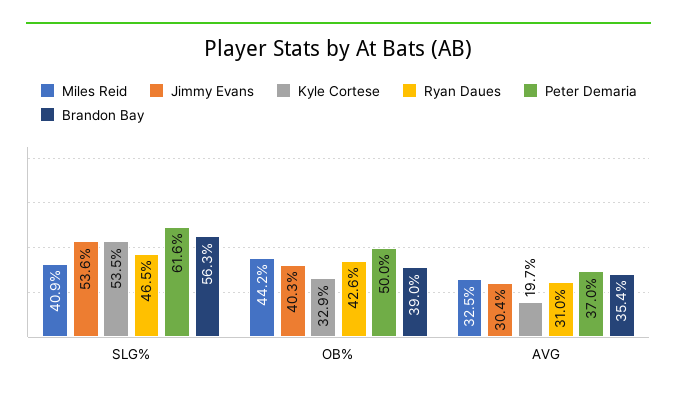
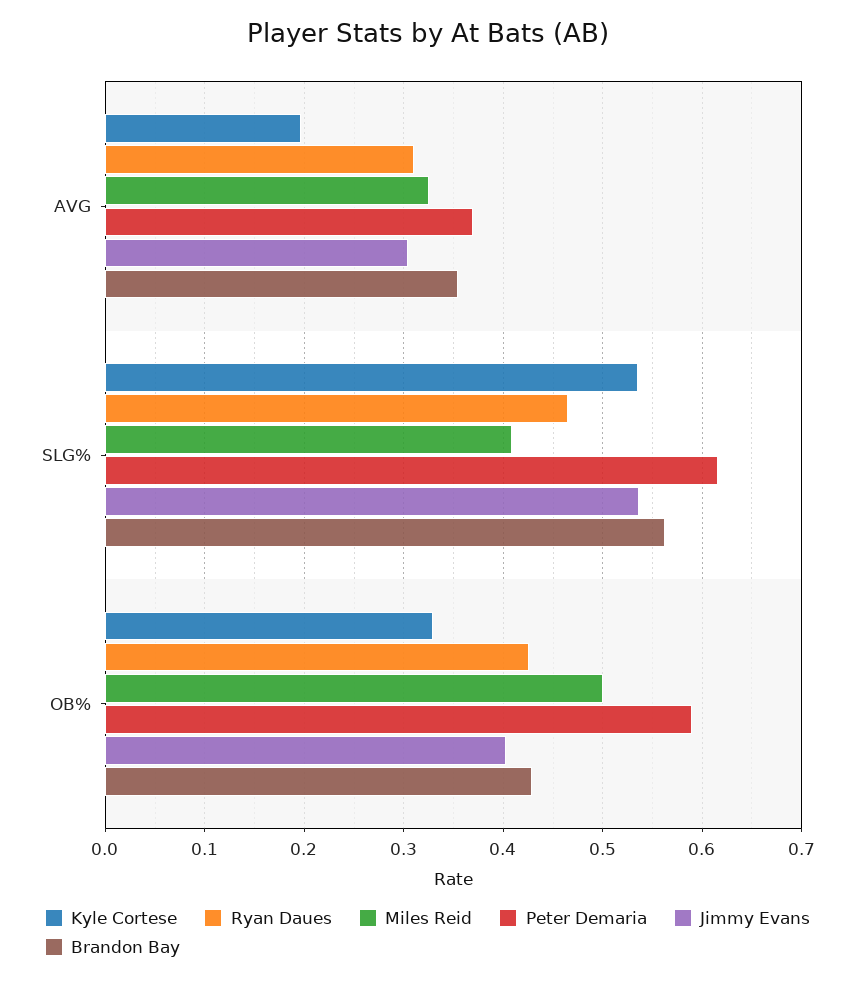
  {
    "Miles Reid": {
      "SLG%": 0.409,
-     "OB%": 0.442,
+     "OB%": 0.5,
      "AVG": 0.325
    },
    "Jimmy Evans": {
      "SLG%": 0.536,
      "OB%": 0.403,
      "AVG": 0.304
    },
    "Kyle Cortese": {
      "SLG%": 0.535,
      "OB%": 0.329,
      "AVG": 0.197
    },
    "Ryan Daues": {
      "SLG%": 0.465,
      "OB%": 0.426,
      "AVG": 0.31
    },
    "Peter Demaria": {
      "SLG%": 0.616,
-     "OB%": 0.5,
+     "OB%": 0.59,
      "AVG": 0.37
    },
    "Brandon Bay": {
      "SLG%": 0.563,
-     "OB%": 0.39,
+     "OB%": 0.43,
      "AVG": 0.354
    }
  }

